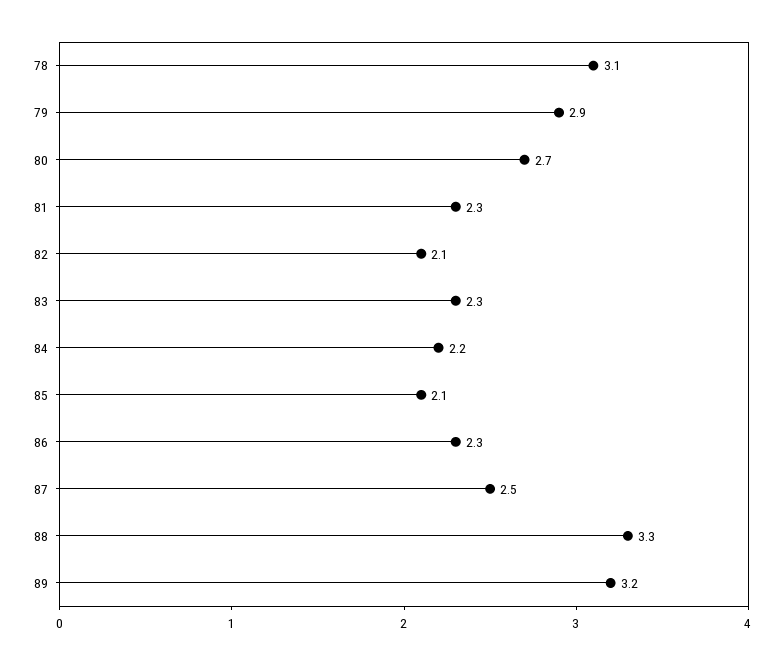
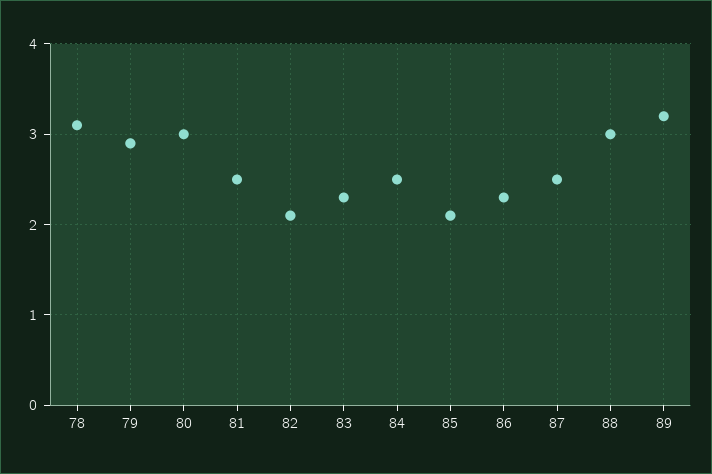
  {
    "78": 3.1,
    "79": 2.9,
-   "80": 2.7,
+   "80": 3,
-   "81": 2.3,
+   "81": 2.5,
    "82": 2.1,
    "83": 2.3,
-   "84": 2.2,
+   "84": 2.5,
    "85": 2.1,
    "86": 2.3,
    "87": 2.5,
-   "88": 3.3,
+   "88": 3,
    "89": 3.2
  }

